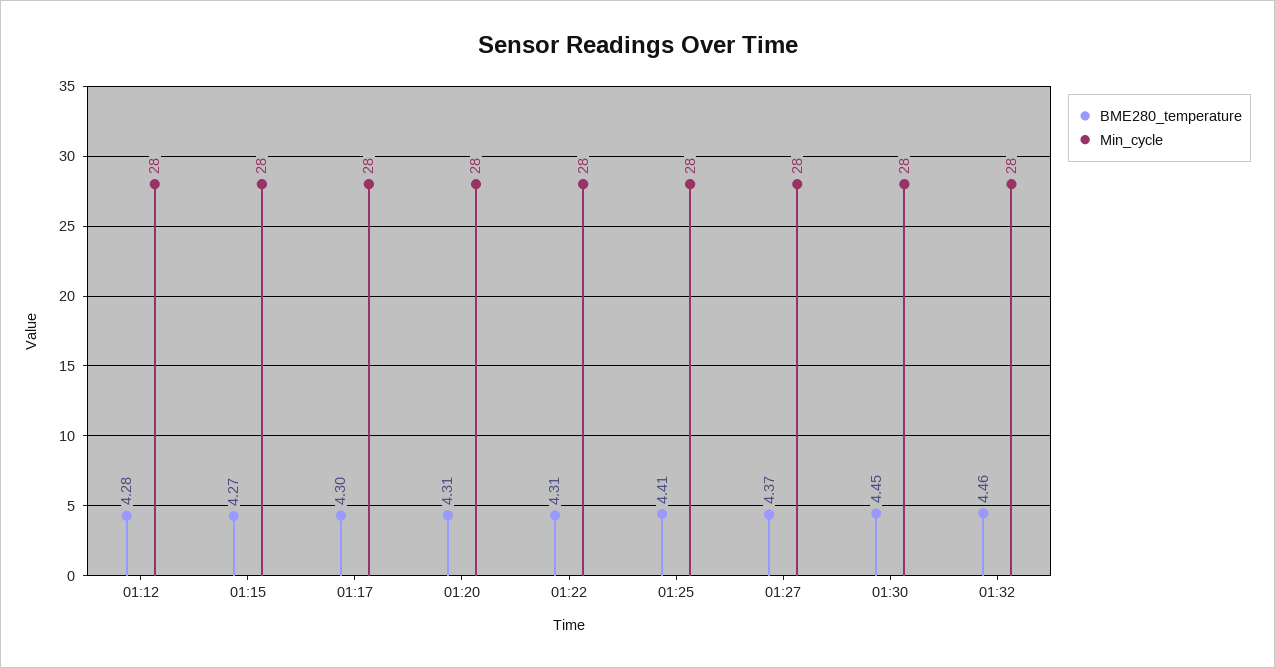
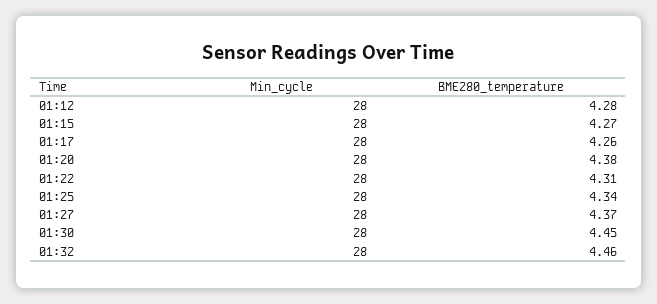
  {
    "BME280_temperature": {
      "01:12": 4.28,
      "01:15": 4.27,
-     "01:17": 4.3,
+     "01:17": 4.26,
-     "01:20": 4.31,
+     "01:20": 4.38,
      "01:22": 4.31,
-     "01:25": 4.41,
+     "01:25": 4.34,
      "01:27": 4.37,
      "01:30": 4.45,
      "01:32": 4.46
    },
    "Min_cycle": {
      "01:12": 28,
      "01:15": 28,
      "01:17": 28,
      "01:20": 28,
      "01:22": 28,
      "01:25": 28,
      "01:27": 28,
      "01:30": 28,
      "01:32": 28
    }
  }

